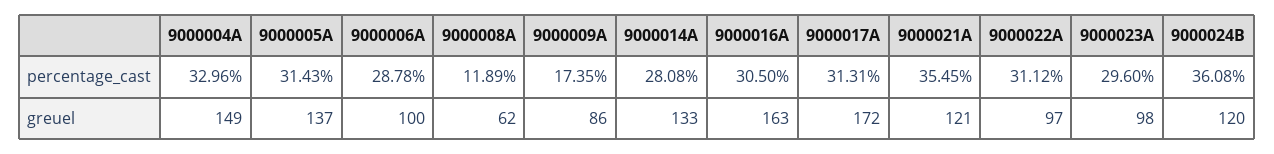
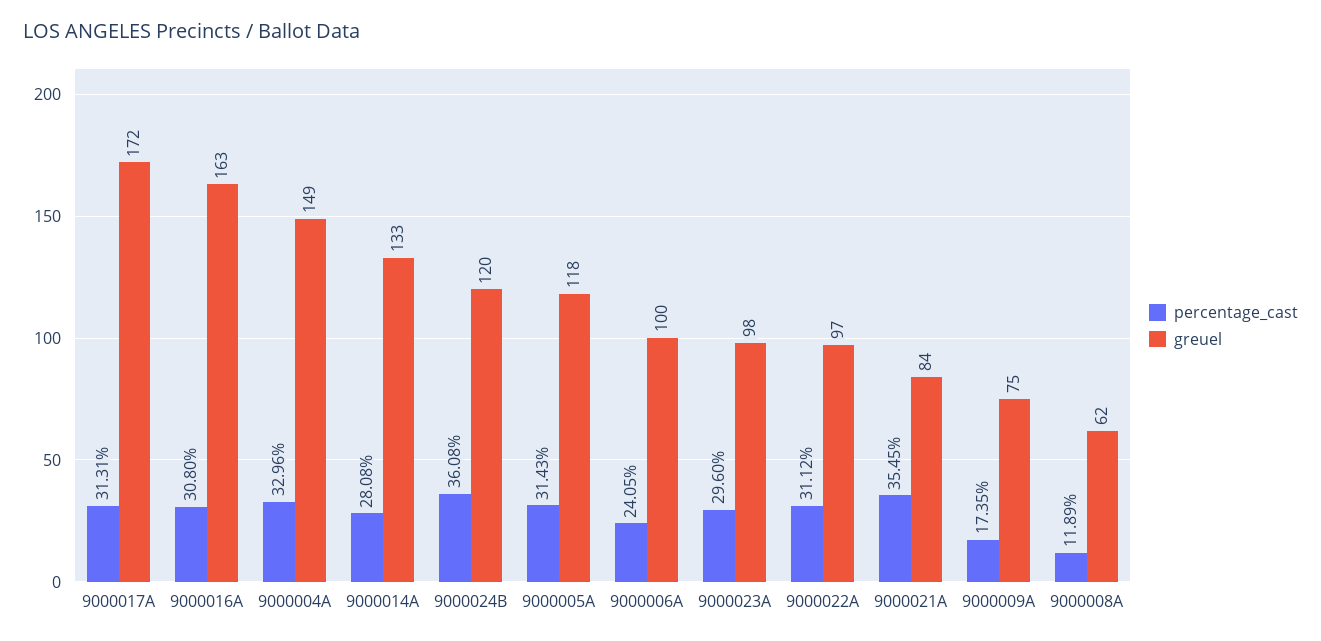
  {
    "percentage_cast": {
      "9000004A": 32.96,
      "9000005A": 31.43,
-     "9000006A": 28.78,
+     "9000006A": 24.05,
      "9000008A": 11.89,
      "9000009A": 17.35,
      "9000014A": 28.08,
-     "9000016A": 30.5,
+     "9000016A": 30.8,
      "9000017A": 31.31,
      "9000021A": 35.45,
      "9000022A": 31.12,
      "9000023A": 29.6,
      "9000024B": 36.08
    },
    "greuel": {
      "9000004A": 149,
-     "9000005A": 137,
+     "9000005A": 118,
      "9000006A": 100,
      "9000008A": 62,
-     "9000009A": 86,
+     "9000009A": 75,
      "9000014A": 133,
      "9000016A": 163,
      "9000017A": 172,
-     "9000021A": 121,
+     "9000021A": 84,
      "9000022A": 97,
      "9000023A": 98,
      "9000024B": 120
    }
  }

